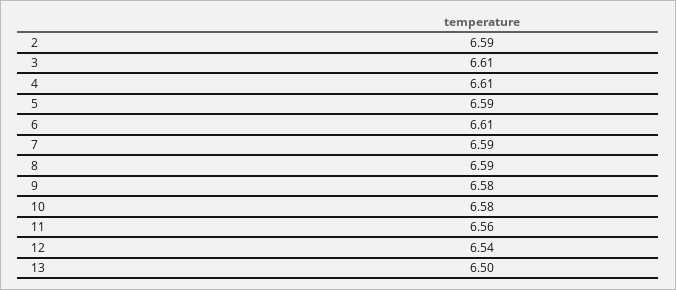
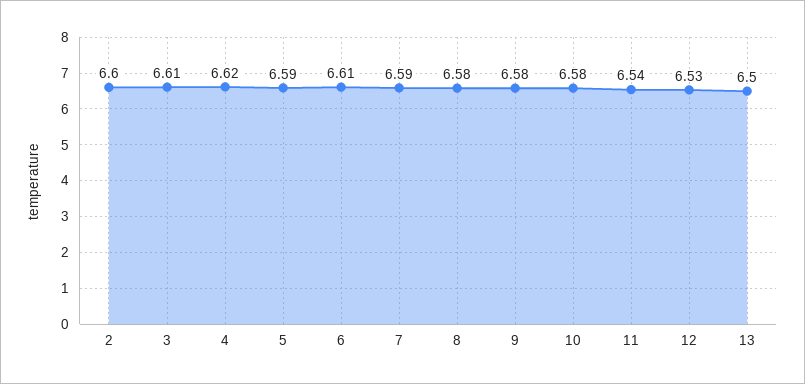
  {
-   "2": 6.59,
+   "2": 6.6,
    "3": 6.61,
-   "4": 6.61,
+   "4": 6.62,
    "5": 6.59,
    "6": 6.61,
    "7": 6.59,
-   "8": 6.59,
+   "8": 6.58,
    "9": 6.58,
    "10": 6.58,
-   "11": 6.56,
+   "11": 6.54,
-   "12": 6.54,
+   "12": 6.53,
    "13": 6.5
  }

